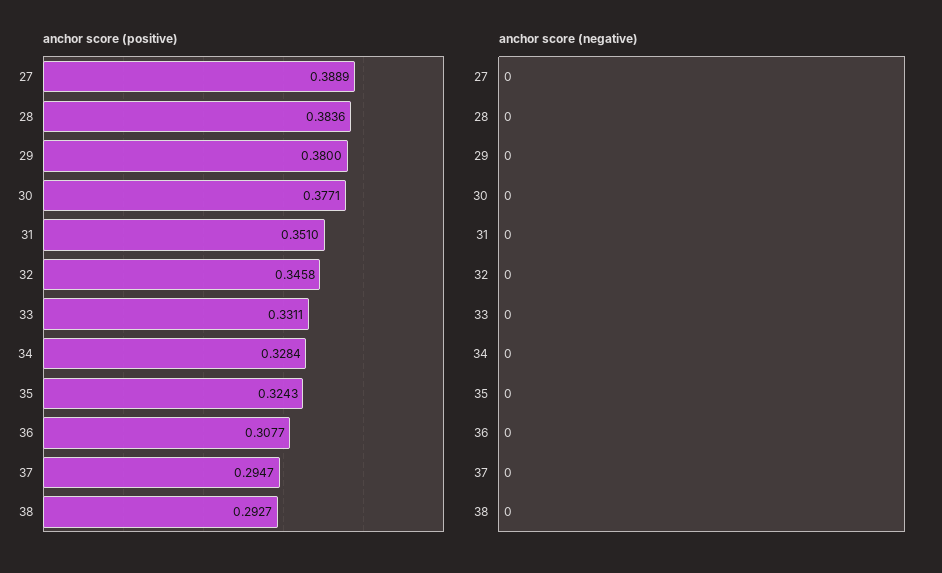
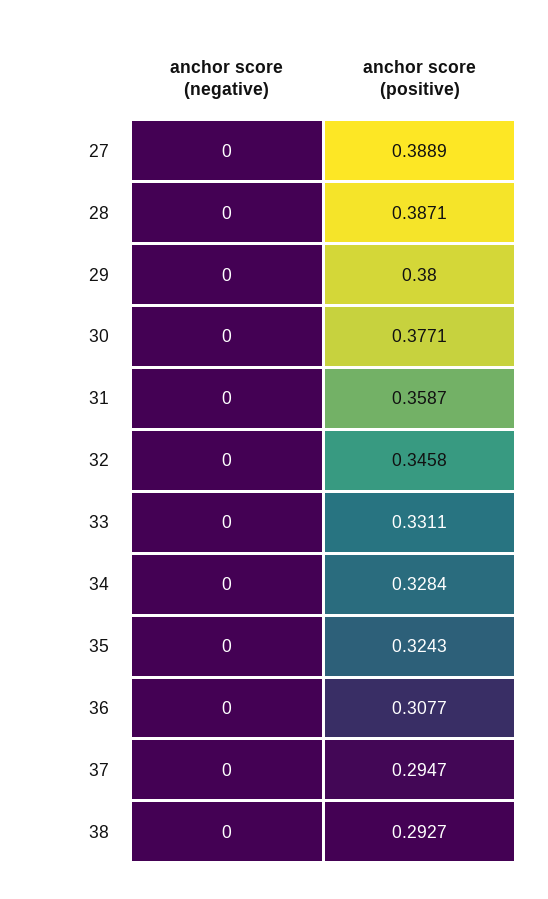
  {
    "anchor score (positive)": {
      "27": 0.3889,
-     "28": 0.3836,
+     "28": 0.3871,
      "29": 0.38,
      "30": 0.3771,
-     "31": 0.351,
+     "31": 0.3587,
      "32": 0.3458,
      "33": 0.3311,
      "34": 0.3284,
      "35": 0.3243,
      "36": 0.3077,
      "37": 0.2947,
      "38": 0.2927
    },
    "anchor score (negative)": {
      "27": 0,
      "28": 0,
      "29": 0,
      "30": 0,
      "31": 0,
      "32": 0,
      "33": 0,
      "34": 0,
      "35": 0,
      "36": 0,
      "37": 0,
      "38": 0
    }
  }

